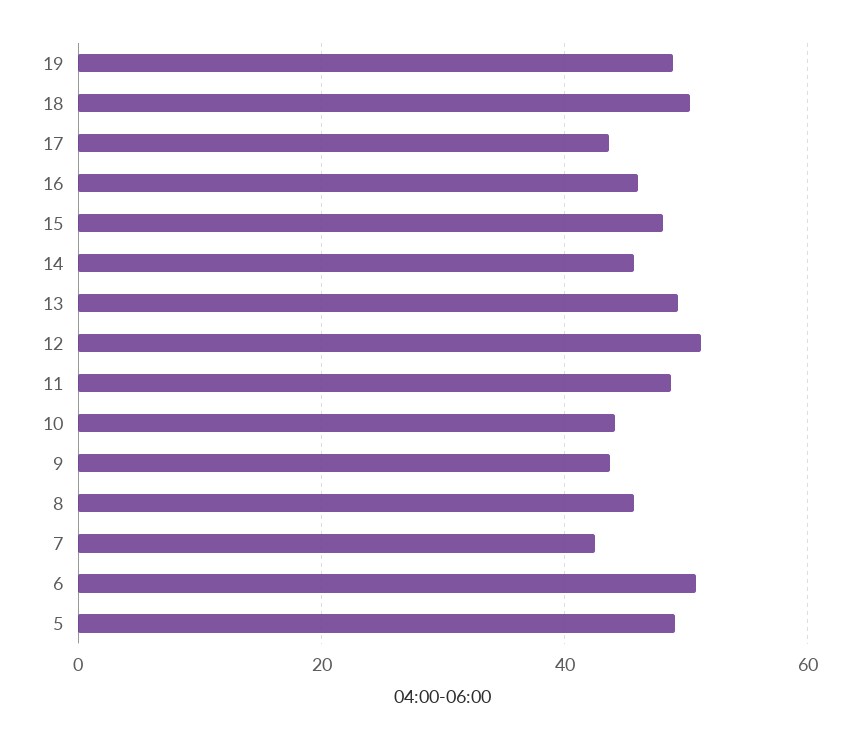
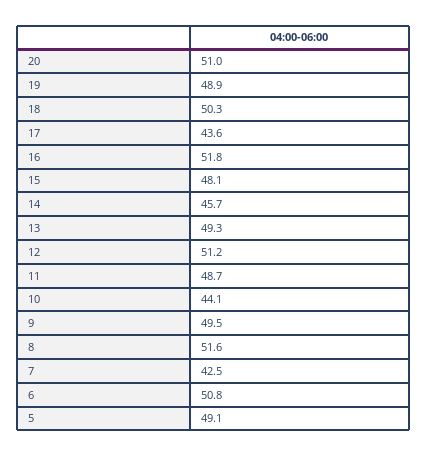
  {
    "19": 48.9,
    "18": 50.3,
    "17": 43.6,
-   "16": 46,
+   "16": 51.8,
    "15": 48.1,
    "14": 45.7,
    "13": 49.3,
    "12": 51.2,
    "11": 48.7,
    "10": 44.1,
-   "9": 44,
+   "9": 49.5,
-   "8": 46,
+   "8": 51.6,
    "7": 42.5,
    "6": 50.8,
-   "5": 49.1
+   "5": 49.1,
+   "20": 51
  }

